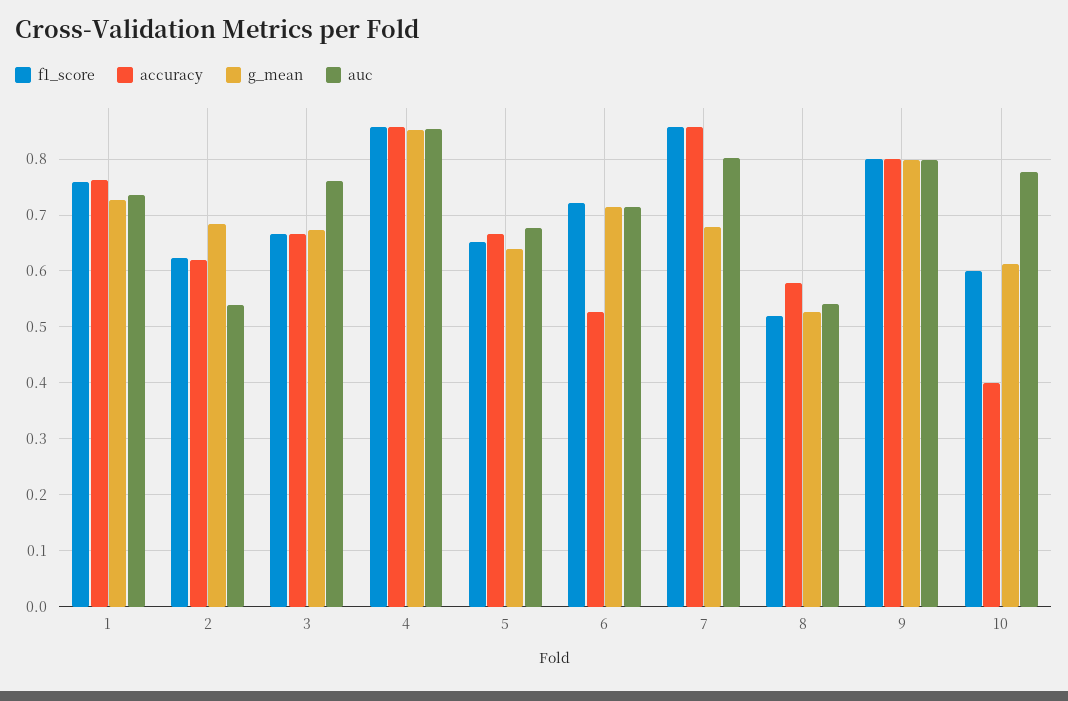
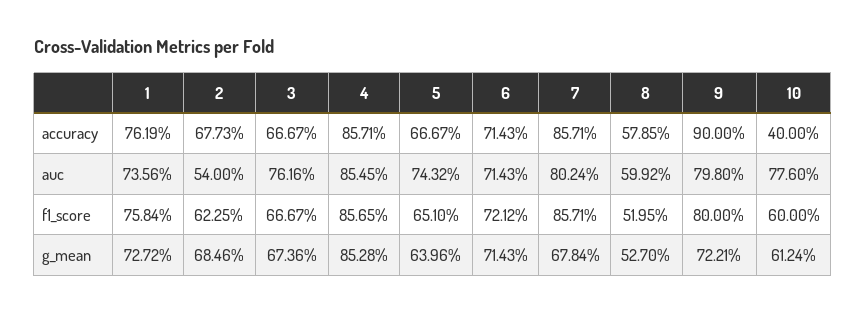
  {
    "f1_score": {
      "1": 0.7584,
      "2": 0.6225,
      "3": 0.6667,
      "4": 0.8565,
      "5": 0.651,
      "6": 0.7212,
      "7": 0.8571,
      "8": 0.5195,
      "9": 0.8,
      "10": 0.6
    },
    "accuracy": {
      "1": 0.7619,
-     "2": 0.62,
+     "2": 0.6773,
      "3": 0.6667,
      "4": 0.8571,
      "5": 0.6667,
-     "6": 0.52,
+     "6": 0.7143,
      "7": 0.8571,
      "8": 0.5785,
-     "9": 0.8,
+     "9": 0.9,
      "10": 0.4
    },
    "g_mean": {
      "1": 0.7272,
      "2": 0.6846,
      "3": 0.6736,
      "4": 0.8528,
      "5": 0.6396,
      "6": 0.7143,
      "7": 0.6784,
      "8": 0.527,
-     "9": 0.8,
+     "9": 0.7221,
      "10": 0.6124
    },
    "auc": {
      "1": 0.7356,
      "2": 0.54,
      "3": 0.7616,
      "4": 0.8545,
-     "5": 0.68,
+     "5": 0.7432,
      "6": 0.7143,
      "7": 0.8024,
-     "8": 0.54,
+     "8": 0.5992,
      "9": 0.798,
      "10": 0.776
    }
  }

